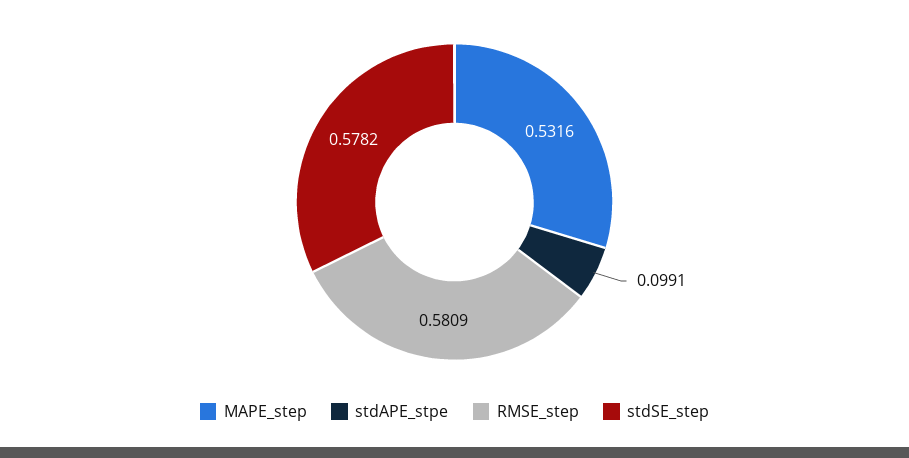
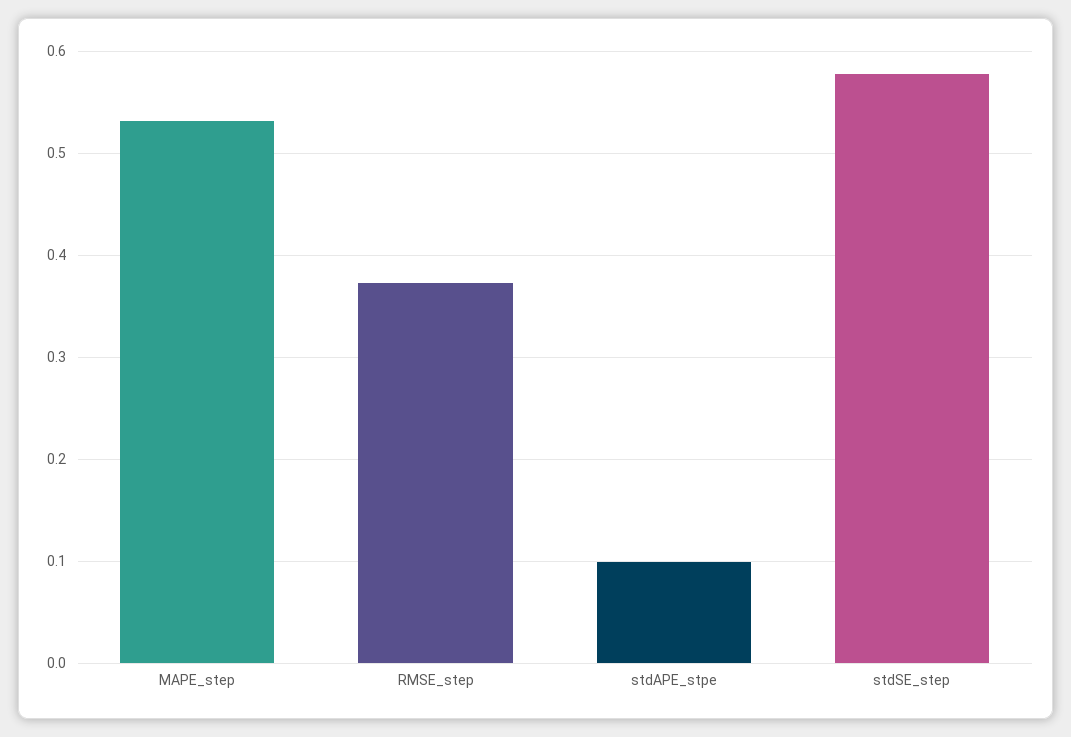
  {
    "MAPE_step": 0.5316,
    "stdAPE_stpe": 0.0991,
-   "RMSE_step": 0.5809,
+   "RMSE_step": 0.37,
    "stdSE_step": 0.5782
  }

